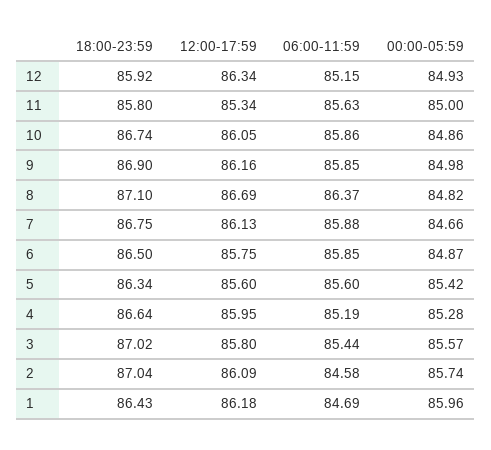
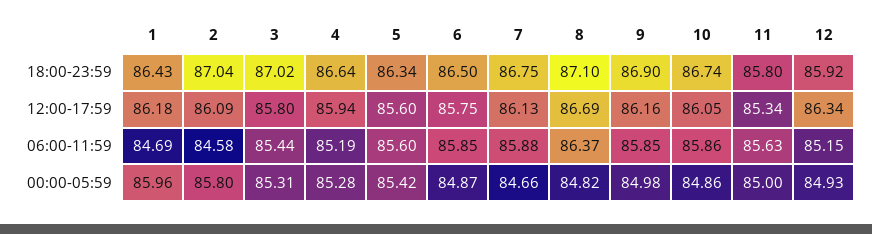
  {
    "18:00-23:59": {
      "12": 85.92,
      "11": 85.8,
      "10": 86.74,
      "9": 86.9,
      "8": 87.1,
      "7": 86.75,
      "6": 86.5,
      "5": 86.34,
      "4": 86.64,
      "3": 87.02,
      "2": 87.04,
      "1": 86.43
    },
    "12:00-17:59": {
      "12": 86.34,
      "11": 85.34,
      "10": 86.05,
      "9": 86.16,
      "8": 86.69,
      "7": 86.13,
      "6": 85.75,
      "5": 85.6,
-     "4": 85.95,
+     "4": 85.94,
      "3": 85.8,
      "2": 86.09,
      "1": 86.18
    },
    "06:00-11:59": {
      "12": 85.15,
      "11": 85.63,
      "10": 85.86,
      "9": 85.85,
      "8": 86.37,
      "7": 85.88,
      "6": 85.85,
      "5": 85.6,
      "4": 85.19,
      "3": 85.44,
      "2": 84.58,
      "1": 84.69
    },
    "00:00-05:59": {
      "12": 84.93,
      "11": 85,
      "10": 84.86,
      "9": 84.98,
      "8": 84.82,
      "7": 84.66,
      "6": 84.87,
      "5": 85.42,
      "4": 85.28,
-     "3": 85.57,
+     "3": 85.31,
-     "2": 85.74,
+     "2": 85.8,
      "1": 85.96
    }
  }

